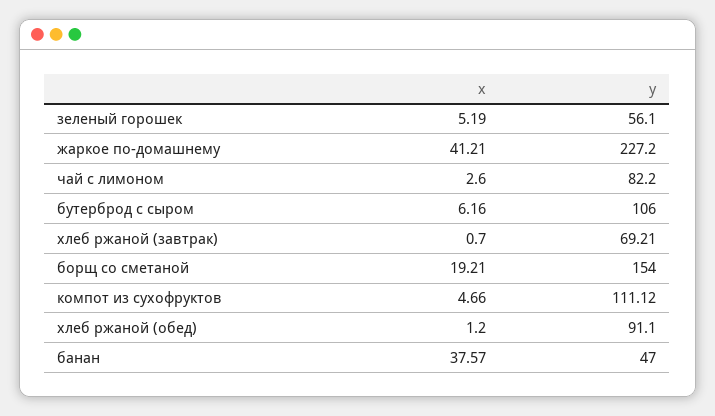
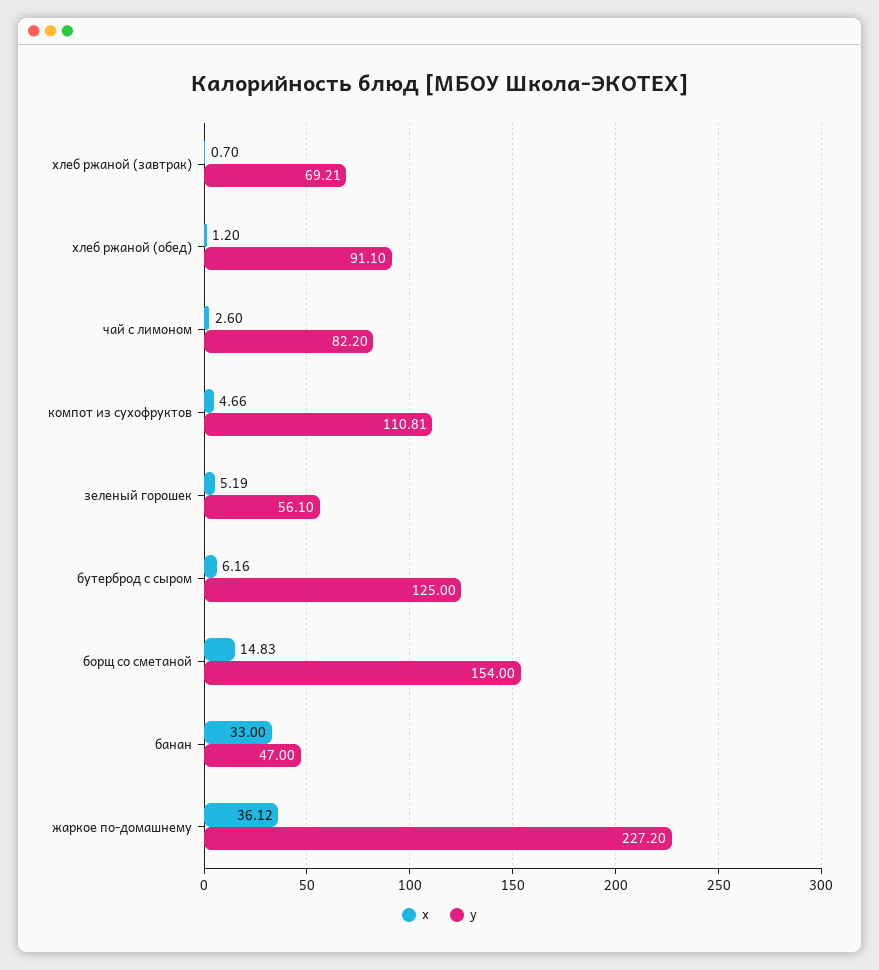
  {
    "x": {
      "зеленый горошек": 5.19,
-     "жаркое по-домашнему": 41.21,
+     "жаркое по-домашнему": 36.12,
      "чай с лимоном": 2.6,
      "бутерброд с сыром": 6.16,
      "хлеб ржаной (завтрак)": 0.7,
-     "борщ со сметаной": 19.21,
+     "борщ со сметаной": 14.83,
      "компот из сухофруктов": 4.66,
      "хлеб ржаной (обед)": 1.2,
-     "банан": 37.57
+     "банан": 33
    },
    "y": {
      "зеленый горошек": 56.1,
      "жаркое по-домашнему": 227.2,
      "чай с лимоном": 82.2,
-     "бутерброд с сыром": 106,
+     "бутерброд с сыром": 125,
      "хлеб ржаной (завтрак)": 69.21,
      "борщ со сметаной": 154,
-     "компот из сухофруктов": 111.12,
+     "компот из сухофруктов": 110.81,
      "хлеб ржаной (обед)": 91.1,
      "банан": 47
    }
  }

